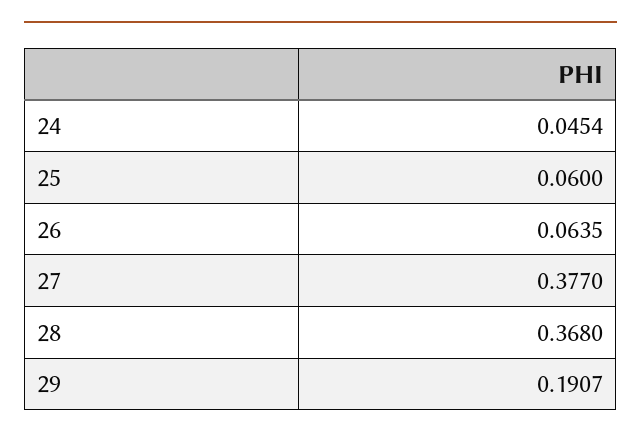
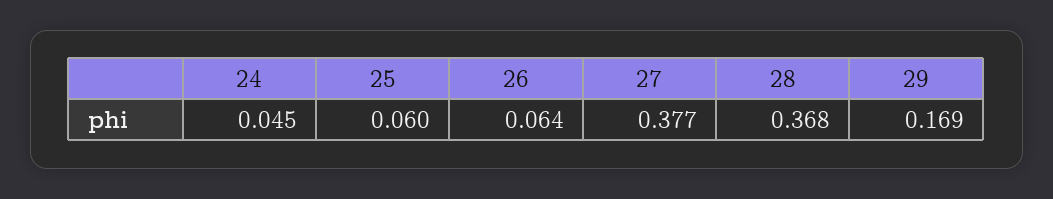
  {
    "24": 0.0454,
    "25": 0.06,
    "26": 0.0635,
    "27": 0.377,
    "28": 0.368,
-   "29": 0.1907
+   "29": 0.169
  }

